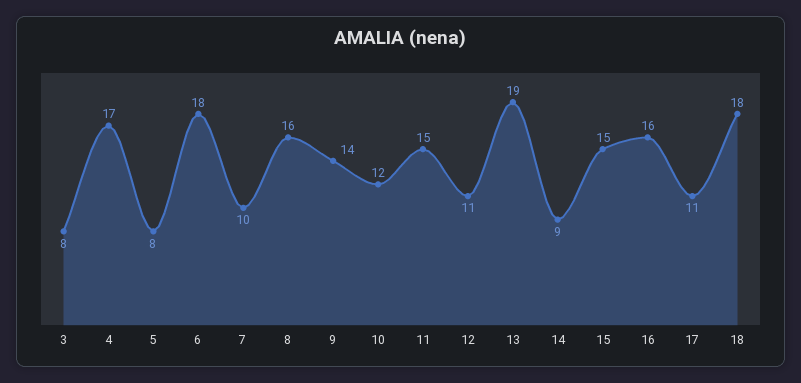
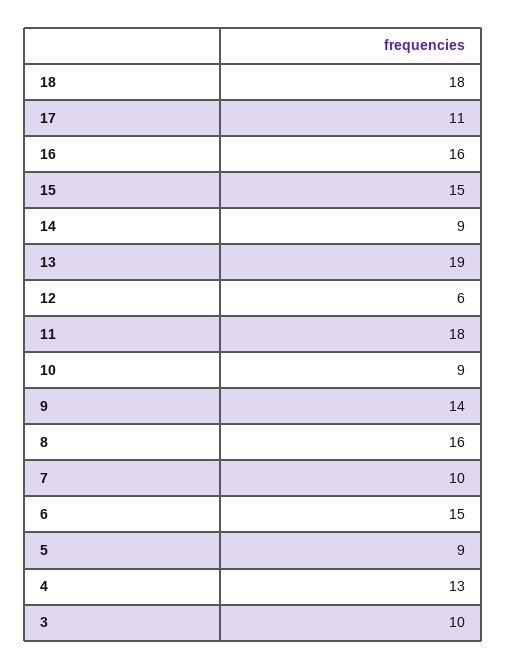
  {
-   "3": 8,
+   "3": 10,
-   "4": 17,
+   "4": 13,
-   "5": 8,
+   "5": 9,
-   "6": 18,
+   "6": 15,
    "7": 10,
    "8": 16,
    "9": 14,
-   "10": 12,
+   "10": 9,
-   "11": 15,
+   "11": 18,
-   "12": 11,
+   "12": 6,
    "13": 19,
    "14": 9,
    "15": 15,
    "16": 16,
    "17": 11,
    "18": 18
  }

